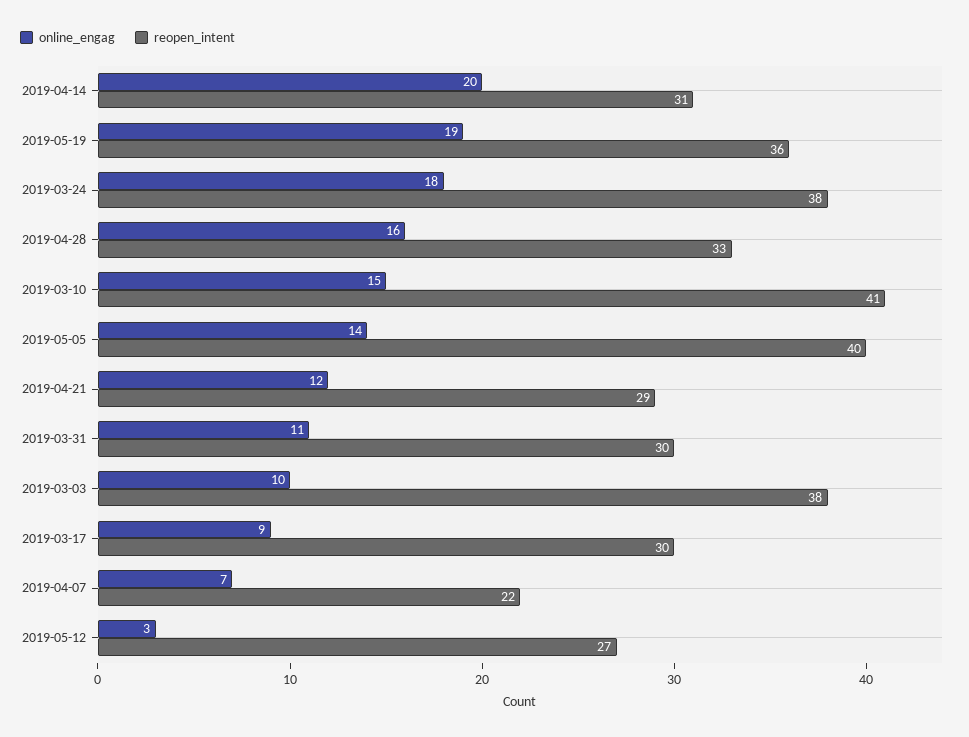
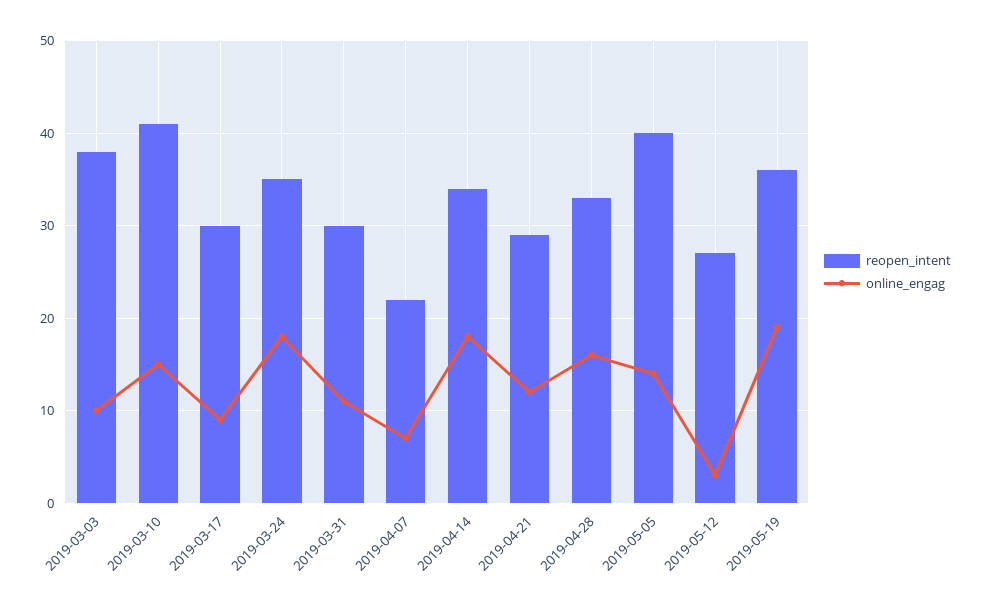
  {
    "online_engag": {
-     "2019-04-14": 20,
+     "2019-04-14": 18,
      "2019-05-19": 19,
      "2019-03-24": 18,
      "2019-04-28": 16,
      "2019-03-10": 15,
      "2019-05-05": 14,
      "2019-04-21": 12,
      "2019-03-31": 11,
      "2019-03-03": 10,
      "2019-03-17": 9,
      "2019-04-07": 7,
      "2019-05-12": 3
    },
    "reopen_intent": {
-     "2019-04-14": 31,
+     "2019-04-14": 34,
      "2019-05-19": 36,
-     "2019-03-24": 38,
+     "2019-03-24": 35,
      "2019-04-28": 33,
      "2019-03-10": 41,
      "2019-05-05": 40,
      "2019-04-21": 29,
      "2019-03-31": 30,
      "2019-03-03": 38,
      "2019-03-17": 30,
      "2019-04-07": 22,
      "2019-05-12": 27
    }
  }

